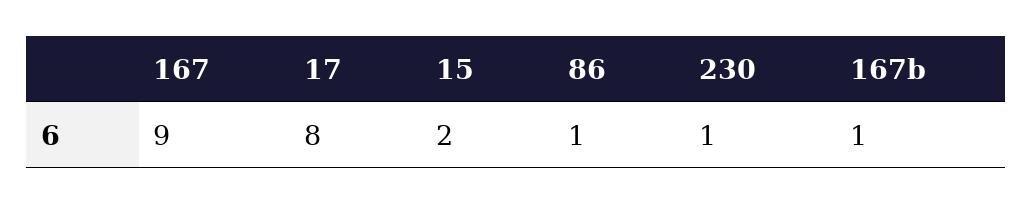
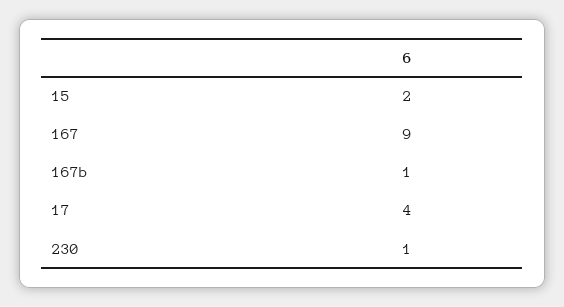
  {
    "167": 9,
-   "17": 8,
+   "17": 4,
    "15": 2,
-   "86": 1,
    "230": 1,
    "167b": 1
  }

